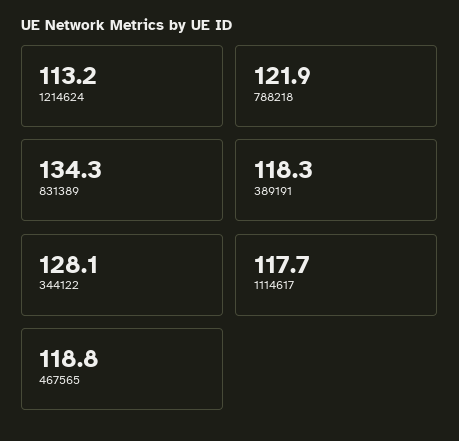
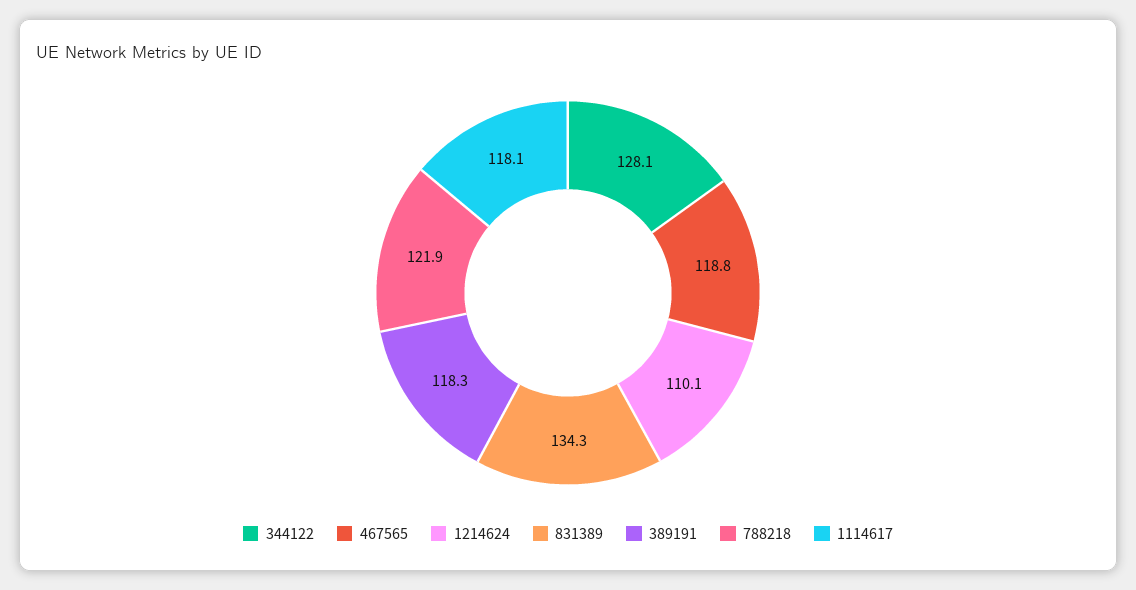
  {
-   "1214624": 113.2,
+   "1214624": 110.1,
    "788218": 121.9,
    "831389": 134.3,
    "389191": 118.3,
    "344122": 128.1,
-   "1114617": 117.7,
+   "1114617": 118.1,
    "467565": 118.8
  }

